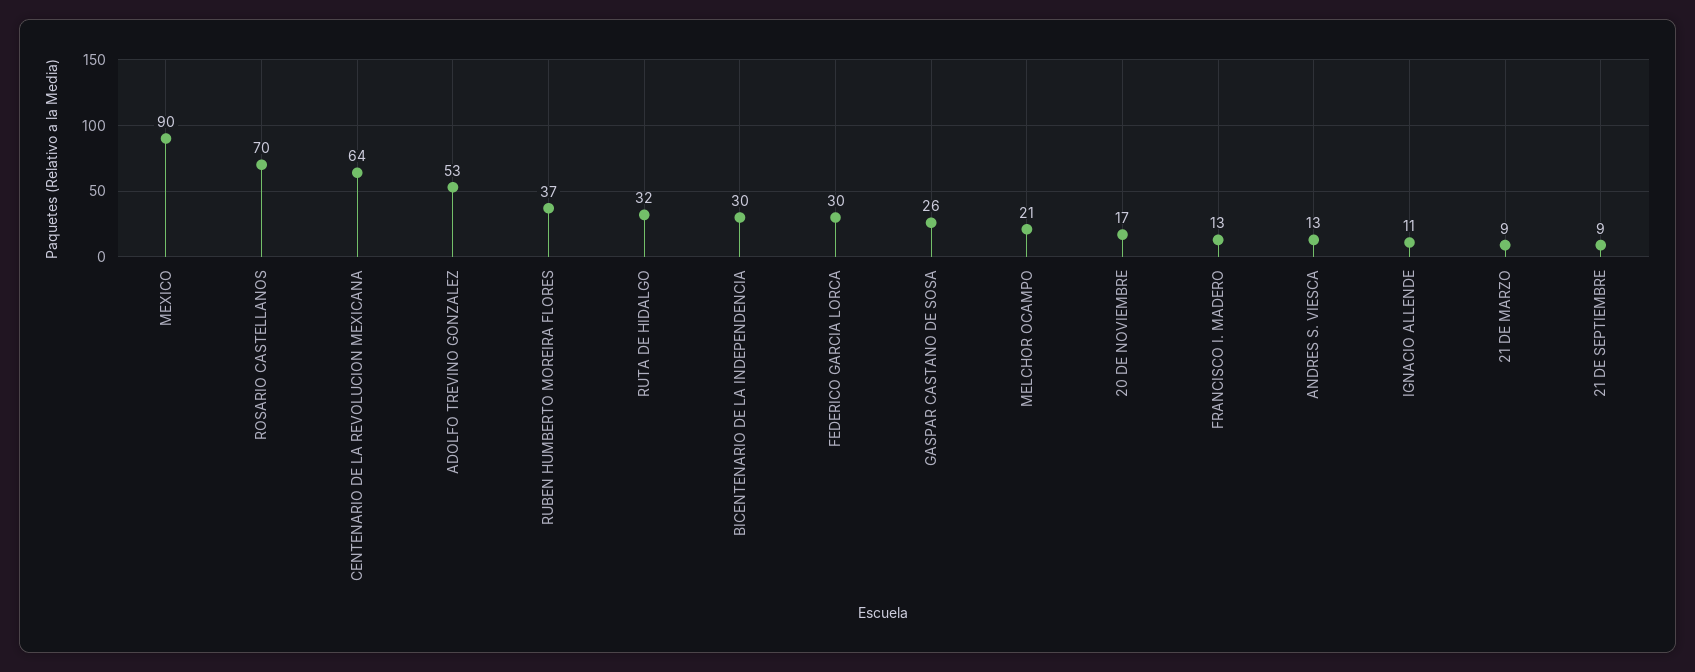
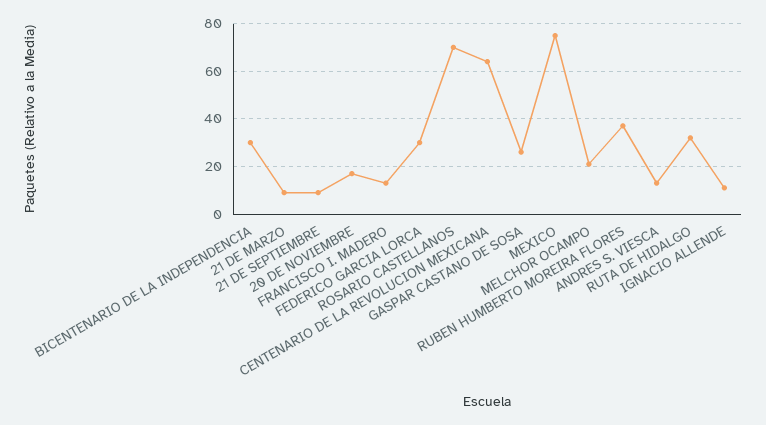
  {
-   "MEXICO": 90,
+   "MEXICO": 75,
    "ROSARIO CASTELLANOS": 70,
    "CENTENARIO DE LA REVOLUCION MEXICANA": 64,
-   "ADOLFO TREVINO GONZALEZ": 53,
    "RUBEN HUMBERTO MOREIRA FLORES": 37,
    "RUTA DE HIDALGO": 32,
    "BICENTENARIO DE LA INDEPENDENCIA": 30,
    "FEDERICO GARCIA LORCA": 30,
    "GASPAR CASTANO DE SOSA": 26,
    "MELCHOR OCAMPO": 21,
    "20 DE NOVIEMBRE": 17,
    "FRANCISCO I. MADERO": 13,
    "ANDRES S. VIESCA": 13,
    "IGNACIO ALLENDE": 11,
    "21 DE MARZO": 9,
    "21 DE SEPTIEMBRE": 9
  }

